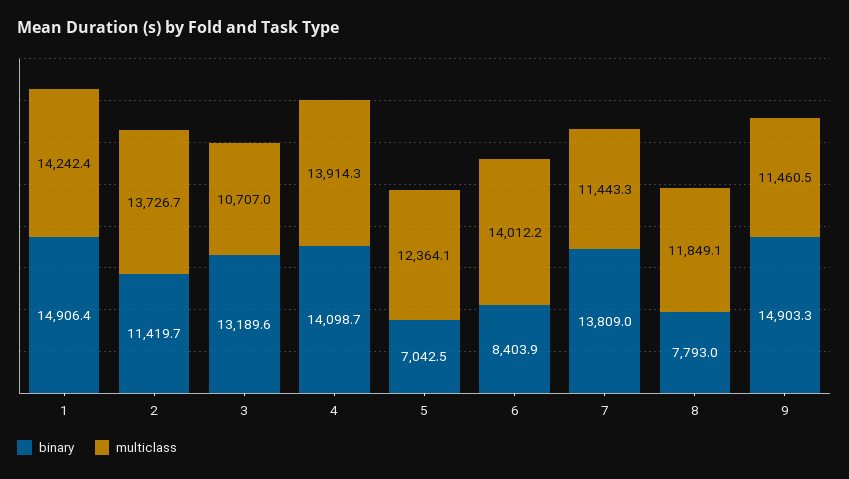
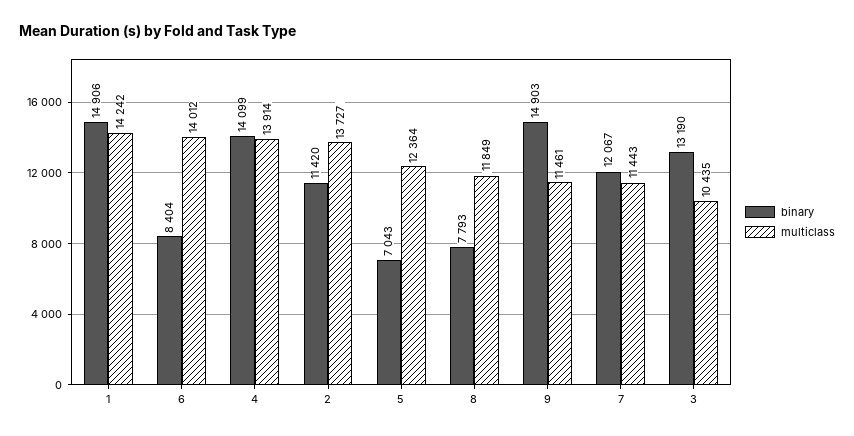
  {
    "binary": {
      "1": 14906.4,
      "2": 11419.7,
      "3": 13189.6,
      "4": 14098.7,
      "5": 7042.5,
      "6": 8403.9,
-     "7": 13809,
+     "7": 12067,
      "8": 7793,
      "9": 14903.3
    },
    "multiclass": {
      "1": 14242.4,
      "2": 13726.7,
-     "3": 10707,
+     "3": 10435,
      "4": 13914.3,
      "5": 12364.1,
      "6": 14012.2,
      "7": 11443.3,
      "8": 11849.1,
      "9": 11460.5
    }
  }

